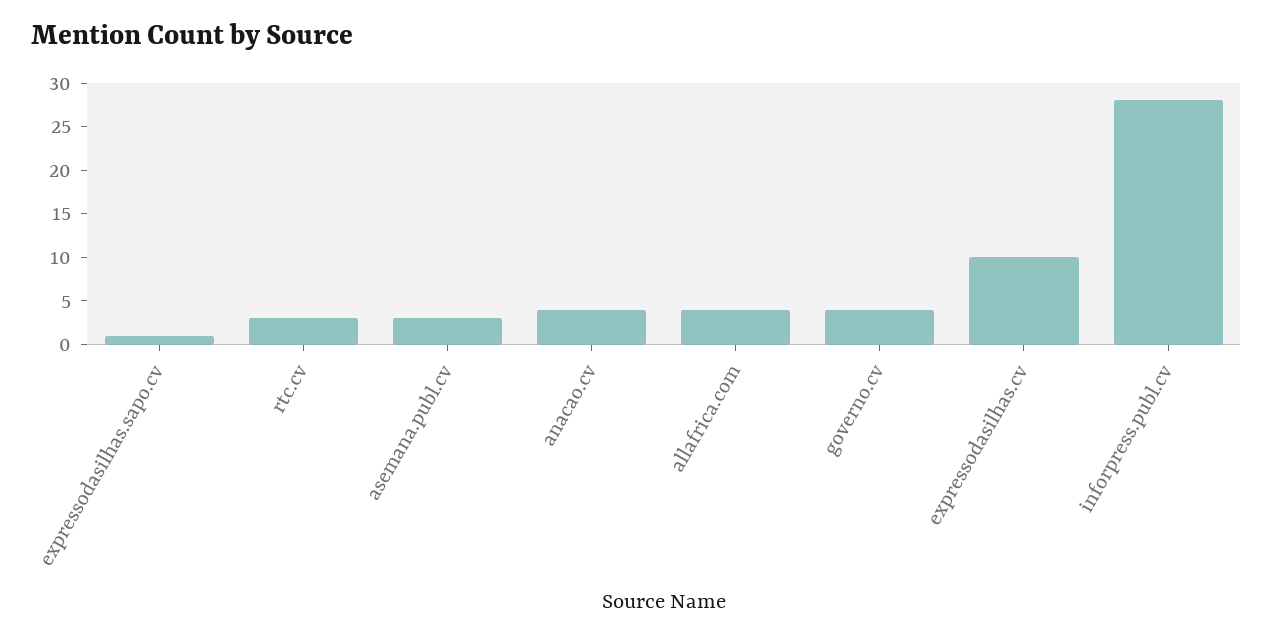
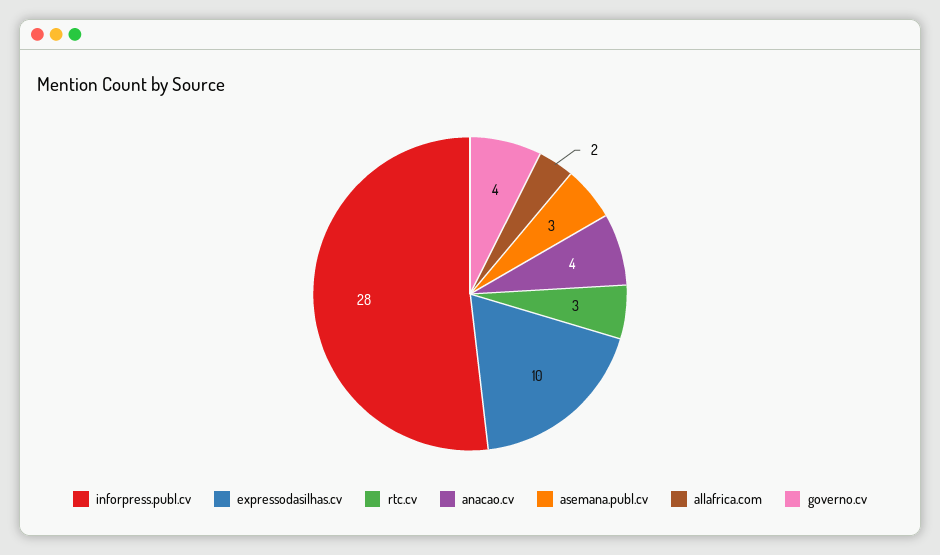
  {
-   "expressodasilhas.sapo.cv": 1,
    "rtc.cv": 3,
    "asemana.publ.cv": 3,
    "anacao.cv": 4,
-   "allafrica.com": 4,
+   "allafrica.com": 2,
    "governo.cv": 4,
    "expressodasilhas.cv": 10,
    "inforpress.publ.cv": 28
  }

